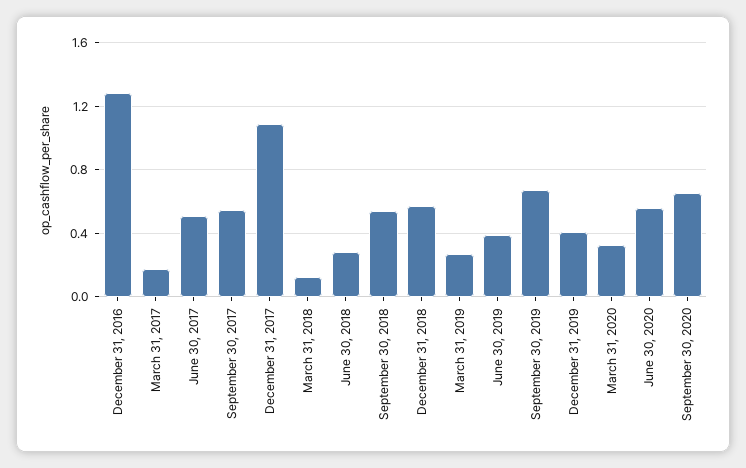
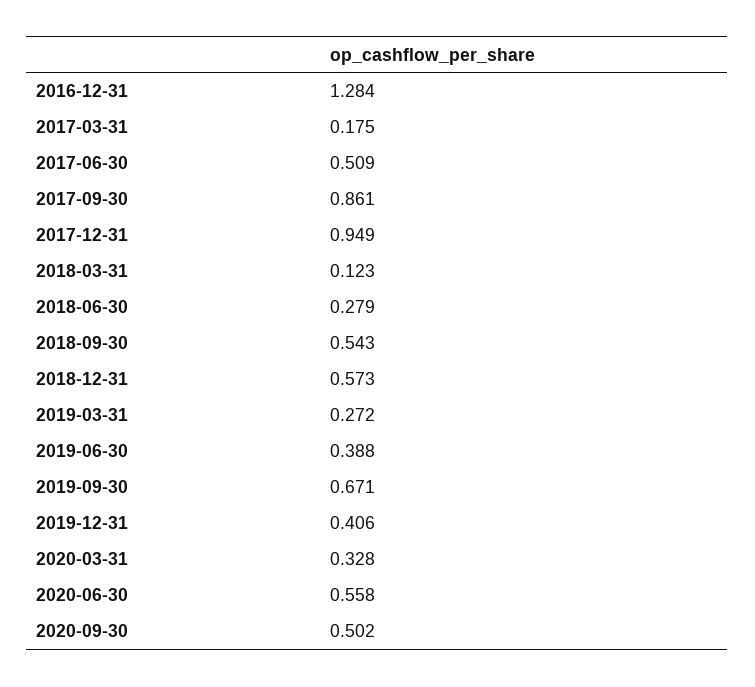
  {
    "December 31, 2016": 1.284,
    "March 31, 2017": 0.175,
    "June 30, 2017": 0.509,
-   "September 30, 2017": 0.55,
+   "September 30, 2017": 0.861,
-   "December 31, 2017": 1.1,
+   "December 31, 2017": 0.949,
    "March 31, 2018": 0.123,
    "June 30, 2018": 0.279,
    "September 30, 2018": 0.543,
    "December 31, 2018": 0.573,
    "March 31, 2019": 0.272,
    "June 30, 2019": 0.388,
    "September 30, 2019": 0.671,
    "December 31, 2019": 0.406,
    "March 31, 2020": 0.328,
    "June 30, 2020": 0.558,
-   "September 30, 2020": 0.65
+   "September 30, 2020": 0.502
  }

